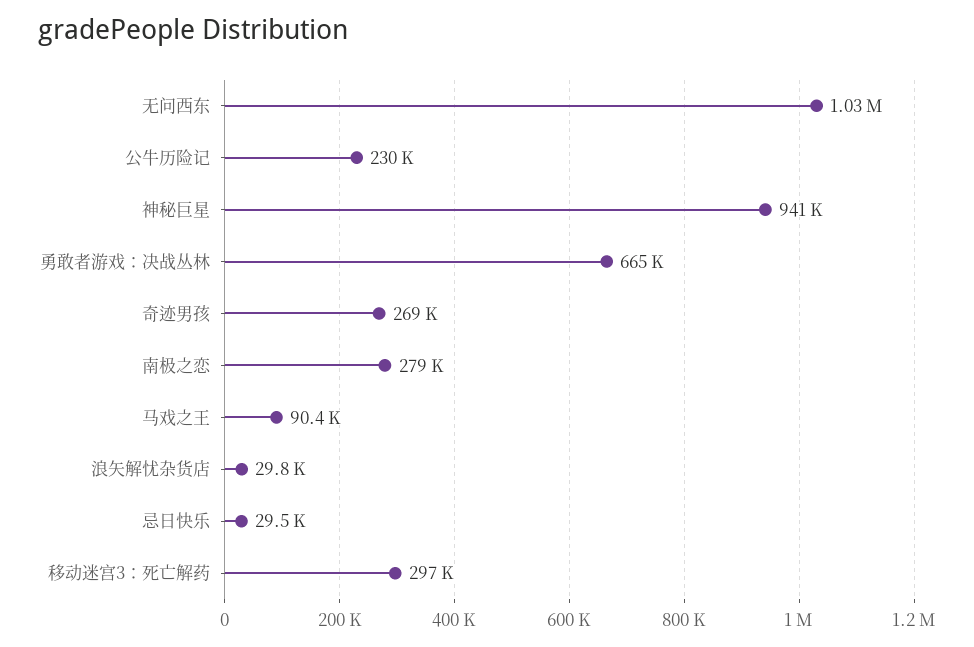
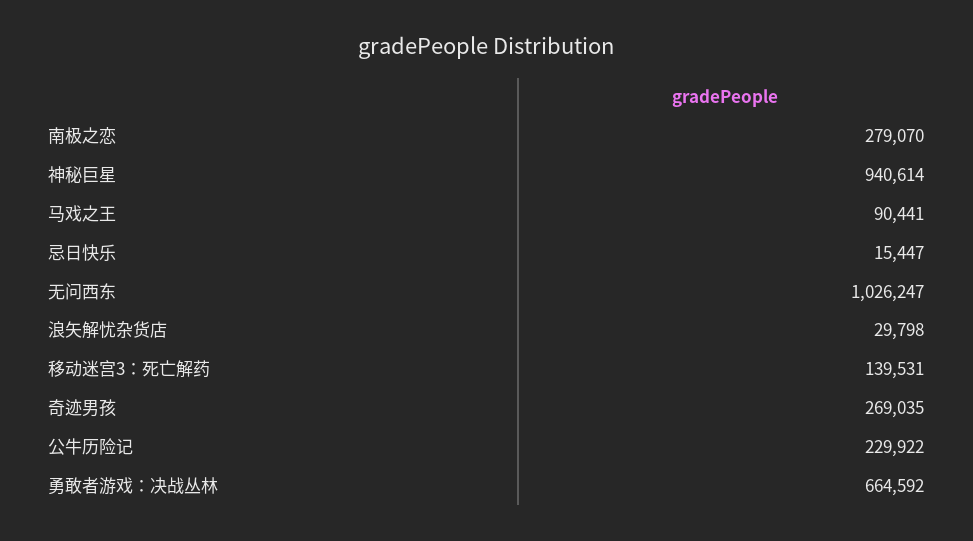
  {
    "无问西东": 1026247,
    "公牛历险记": 229922,
    "神秘巨星": 940614,
    "勇敢者游戏：决战丛林": 664592,
    "奇迹男孩": 269035,
    "南极之恋": 279070,
    "马戏之王": 90441,
    "浪矢解忧杂货店": 29798,
-   "忌日快乐": 29500,
+   "忌日快乐": 15447,
-   "移动迷宫3：死亡解药": 297000
+   "移动迷宫3：死亡解药": 139531
  }

